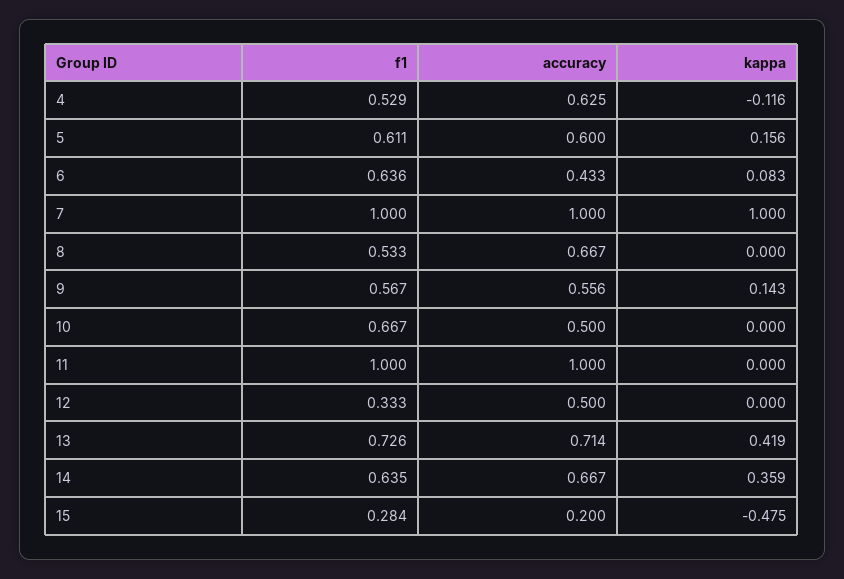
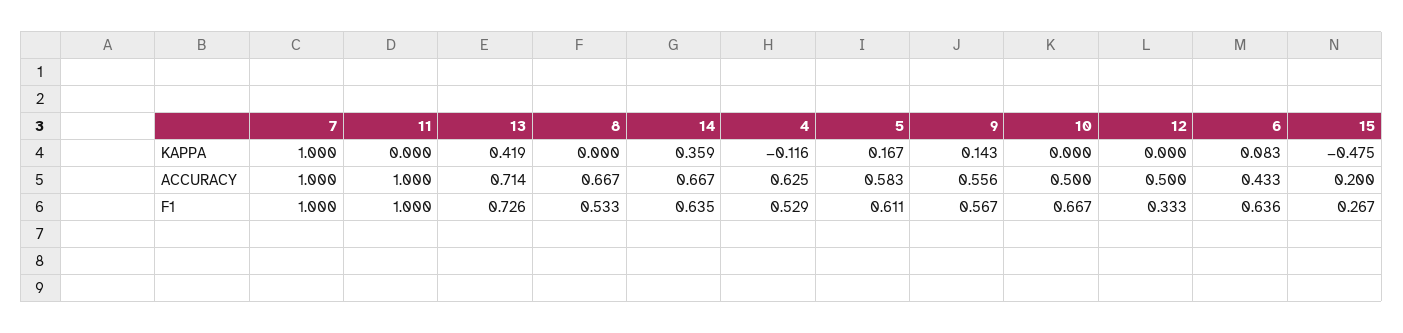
  {
    "f1": {
      "4": 0.529,
      "5": 0.611,
      "6": 0.636,
      "7": 1,
      "8": 0.533,
      "9": 0.567,
      "10": 0.667,
      "11": 1,
      "12": 0.333,
      "13": 0.726,
      "14": 0.635,
-     "15": 0.284
+     "15": 0.267
    },
    "accuracy": {
      "4": 0.625,
-     "5": 0.6,
+     "5": 0.583,
      "6": 0.433,
      "7": 1,
      "8": 0.667,
      "9": 0.556,
      "10": 0.5,
      "11": 1,
      "12": 0.5,
      "13": 0.714,
      "14": 0.667,
      "15": 0.2
    },
    "kappa": {
      "4": -0.116,
-     "5": 0.156,
+     "5": 0.167,
      "6": 0.083,
      "7": 1,
      "8": 0,
      "9": 0.143,
      "10": 0,
      "11": 0,
      "12": 0,
      "13": 0.419,
      "14": 0.359,
      "15": -0.475
    }
  }

